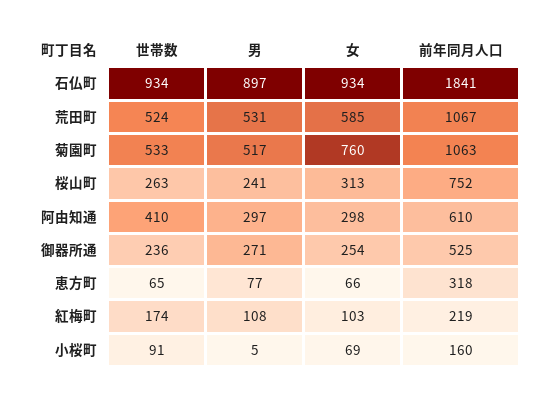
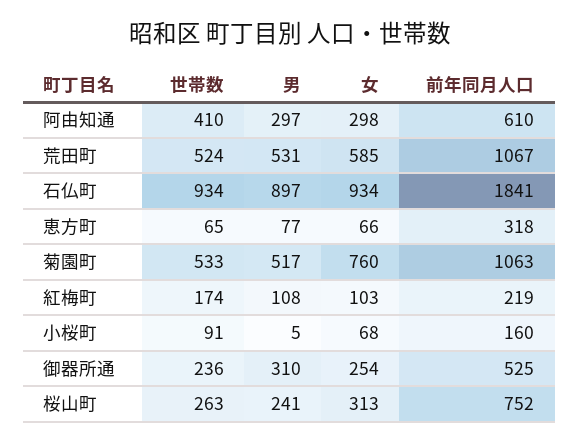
  {
    "世帯数": {
      "石仏町": 934,
      "荒田町": 524,
      "菊園町": 533,
      "桜山町": 263,
      "阿由知通": 410,
      "御器所通": 236,
      "恵方町": 65,
      "紅梅町": 174,
      "小桜町": 91
    },
    "男": {
      "石仏町": 897,
      "荒田町": 531,
      "菊園町": 517,
      "桜山町": 241,
      "阿由知通": 297,
-     "御器所通": 271,
+     "御器所通": 310,
      "恵方町": 77,
      "紅梅町": 108,
      "小桜町": 5
    },
    "女": {
      "石仏町": 934,
      "荒田町": 585,
      "菊園町": 760,
      "桜山町": 313,
      "阿由知通": 298,
      "御器所通": 254,
      "恵方町": 66,
      "紅梅町": 103,
-     "小桜町": 69
+     "小桜町": 68
    },
    "前年同月人口": {
      "石仏町": 1841,
      "荒田町": 1067,
      "菊園町": 1063,
      "桜山町": 752,
      "阿由知通": 610,
      "御器所通": 525,
      "恵方町": 318,
      "紅梅町": 219,
      "小桜町": 160
    }
  }

